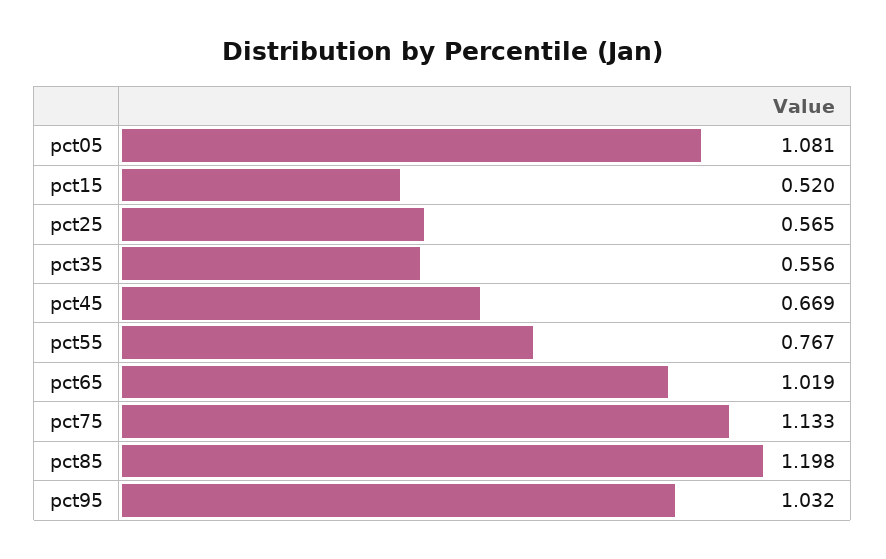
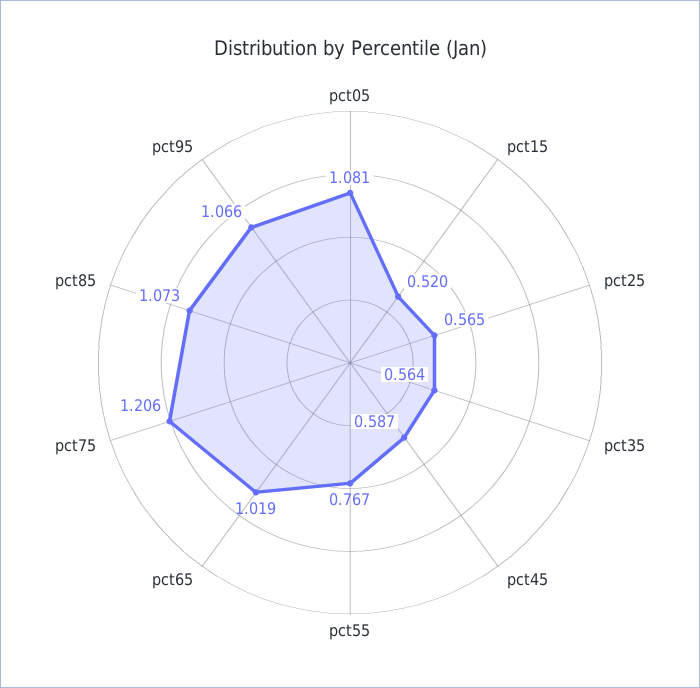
  {
    "pct05": 1.081,
    "pct15": 0.52,
    "pct25": 0.565,
-   "pct35": 0.556,
+   "pct35": 0.564,
-   "pct45": 0.669,
+   "pct45": 0.587,
    "pct55": 0.767,
    "pct65": 1.019,
-   "pct75": 1.133,
+   "pct75": 1.206,
-   "pct85": 1.198,
+   "pct85": 1.073,
-   "pct95": 1.032
+   "pct95": 1.066
  }

